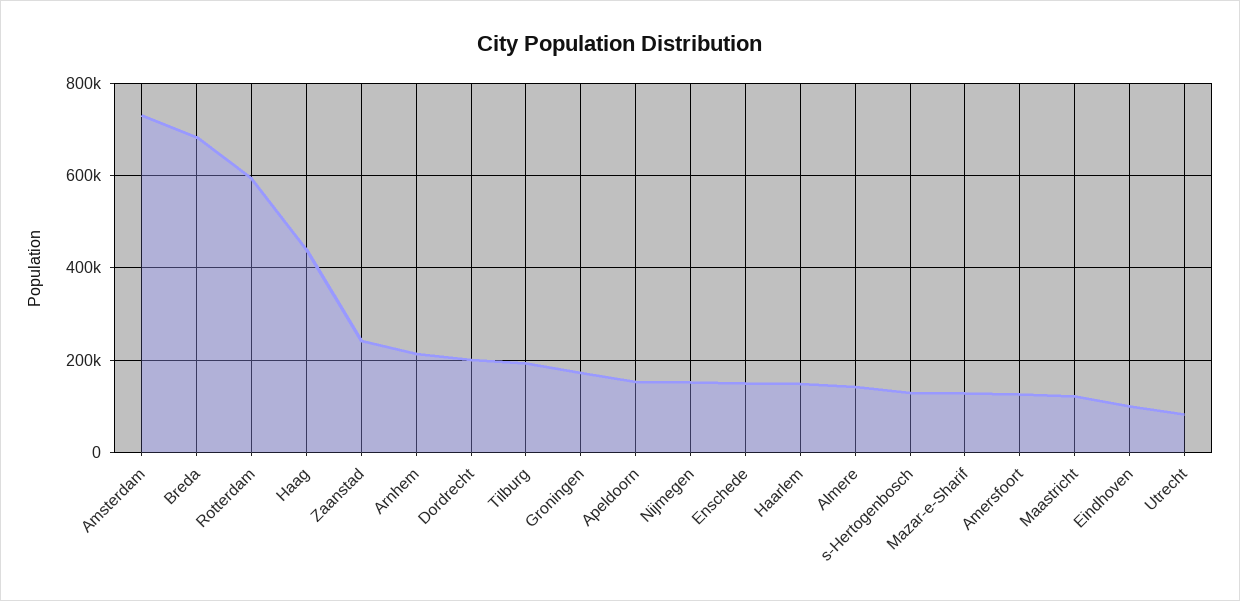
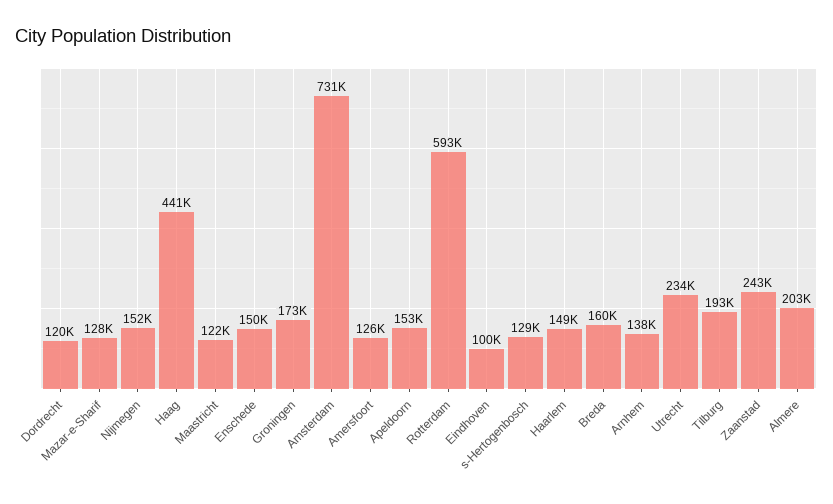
  {
    "Amsterdam": 731000,
-   "Breda": 680000,
+   "Breda": 160000,
    "Rotterdam": 593000,
    "Haag": 441000,
    "Zaanstad": 243000,
-   "Arnhem": 220000,
+   "Arnhem": 138000,
-   "Dordrecht": 200000,
+   "Dordrecht": 120000,
    "Tilburg": 193000,
    "Groningen": 173000,
    "Apeldoorn": 153000,
    "Nijmegen": 152000,
    "Enschede": 150000,
    "Haarlem": 149000,
-   "Almere": 140000,
+   "Almere": 203000,
    "s-Hertogenbosch": 129000,
    "Mazar-e-Sharif": 128000,
    "Amersfoort": 126000,
    "Maastricht": 122000,
    "Eindhoven": 100000,
-   "Utrecht": 80000
+   "Utrecht": 234000
  }

